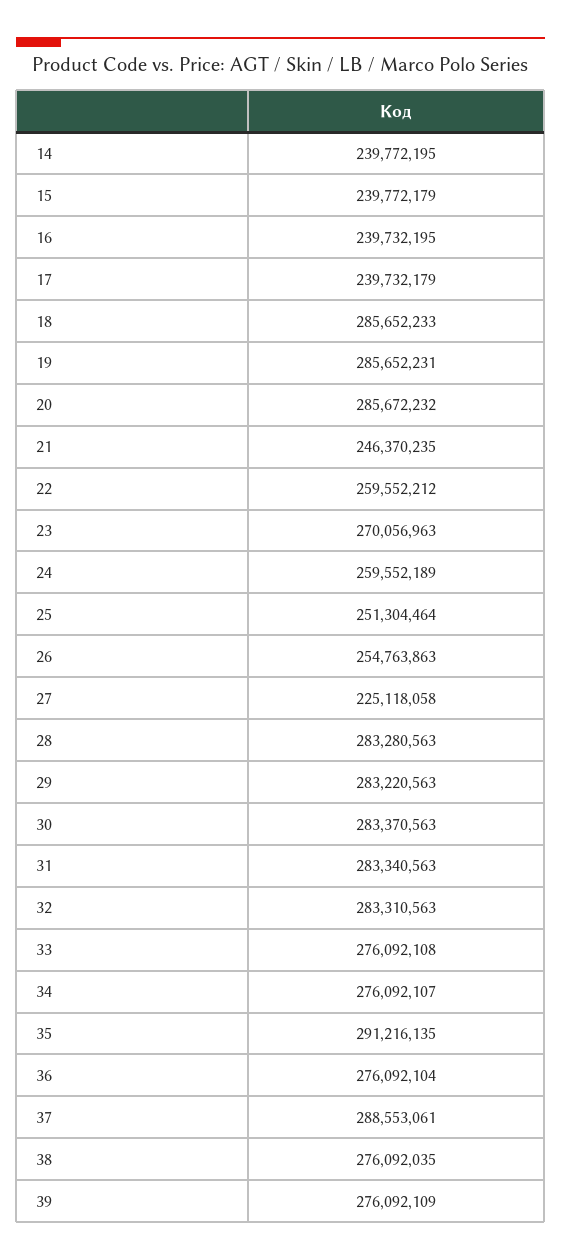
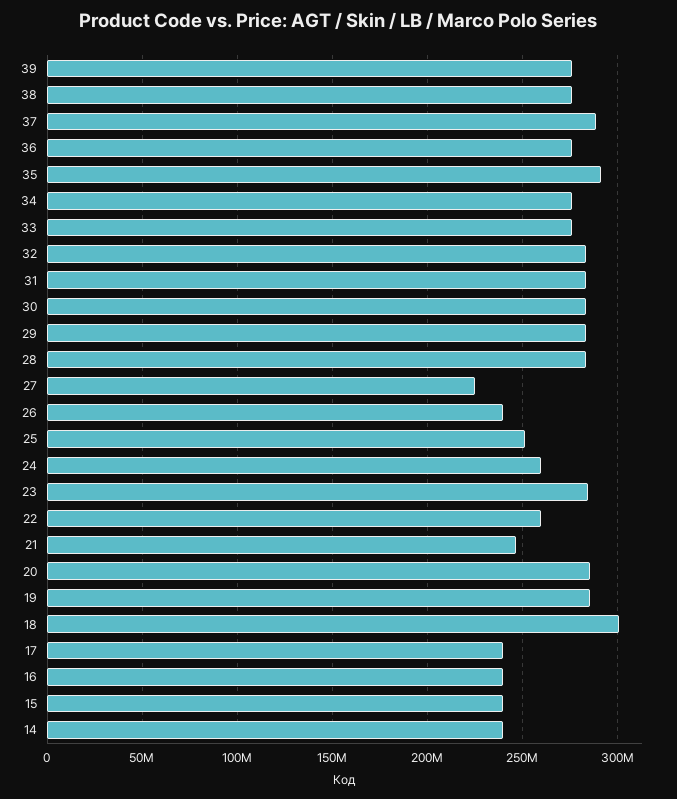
  {
    "14": 239772195,
    "15": 239772179,
    "16": 239732195,
    "17": 239732179,
-   "18": 285652233,
+   "18": 300000000,
    "19": 285652231,
    "20": 285672232,
    "21": 246370235,
    "22": 259552212,
-   "23": 270056963,
+   "23": 285000000,
    "24": 259552189,
    "25": 251304464,
-   "26": 254763863,
+   "26": 240000000,
    "27": 225118058,
    "28": 283280563,
    "29": 283220563,
    "30": 283370563,
    "31": 283340563,
    "32": 283310563,
    "33": 276092108,
    "34": 276092107,
    "35": 291216135,
    "36": 276092104,
    "37": 288553061,
    "38": 276092035,
    "39": 276092109
  }

